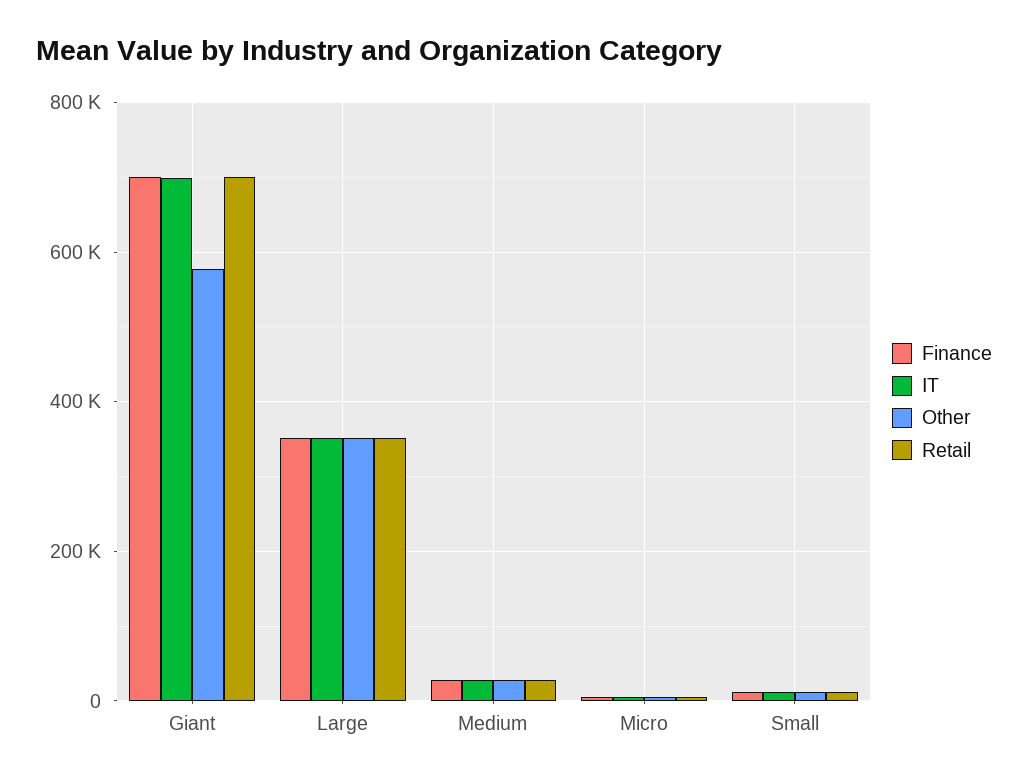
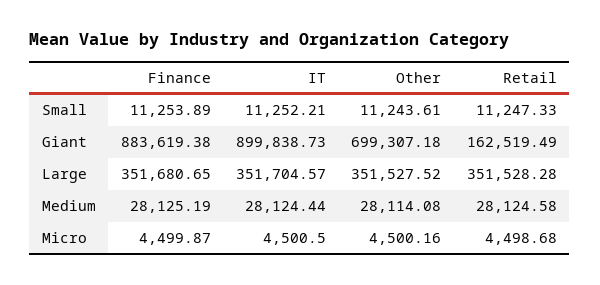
  {
    "Finance": {
-     "Giant": 700000,
+     "Giant": 883619.38,
      "Large": 351680.65,
      "Medium": 28125.19,
      "Micro": 4499.87,
      "Small": 11253.89
    },
    "IT": {
-     "Giant": 700000,
+     "Giant": 899838.73,
      "Large": 351704.57,
      "Medium": 28124.44,
      "Micro": 4500.5,
      "Small": 11252.21
    },
    "Other": {
-     "Giant": 580000,
+     "Giant": 699307.18,
      "Large": 351527.52,
      "Medium": 28114.08,
      "Micro": 4500.16,
      "Small": 11243.61
    },
    "Retail": {
-     "Giant": 700000,
+     "Giant": 162519.49,
      "Large": 351528.28,
      "Medium": 28124.58,
      "Micro": 4498.68,
      "Small": 11247.33
    }
  }

